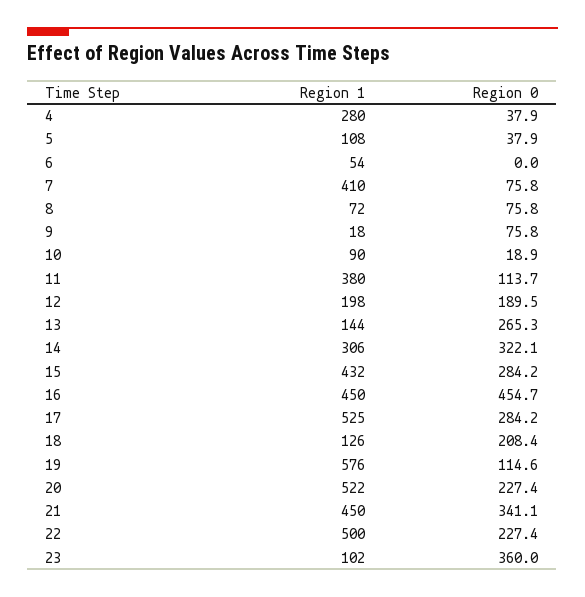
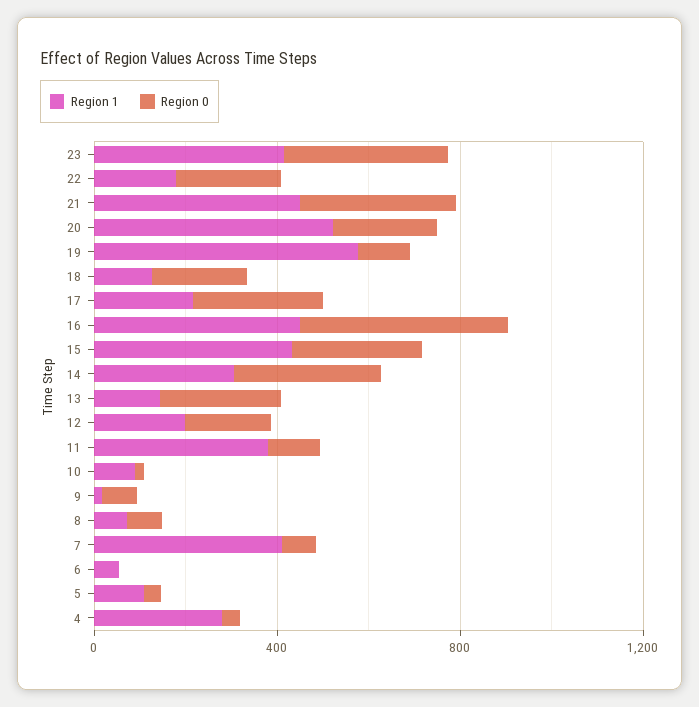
  {
    "Region 1": {
      "4": 280,
      "5": 108,
      "6": 54,
      "7": 410,
      "8": 72,
      "9": 18,
      "10": 90,
      "11": 380,
      "12": 198,
      "13": 144,
      "14": 306,
      "15": 432,
      "16": 450,
-     "17": 525,
+     "17": 200,
      "18": 126,
      "19": 576,
      "20": 522,
      "21": 450,
-     "22": 500,
+     "22": 200,
-     "23": 102
+     "23": 400
    },
    "Region 0": {
      "4": 37.9,
      "5": 37.9,
      "6": 0,
      "7": 75.8,
      "8": 75.8,
      "9": 75.8,
      "10": 18.9,
      "11": 113.7,
      "12": 189.5,
      "13": 265.3,
      "14": 322.1,
      "15": 284.2,
      "16": 454.7,
      "17": 284.2,
      "18": 208.4,
      "19": 114.6,
      "20": 227.4,
      "21": 341.1,
      "22": 227.4,
      "23": 360
    }
  }

